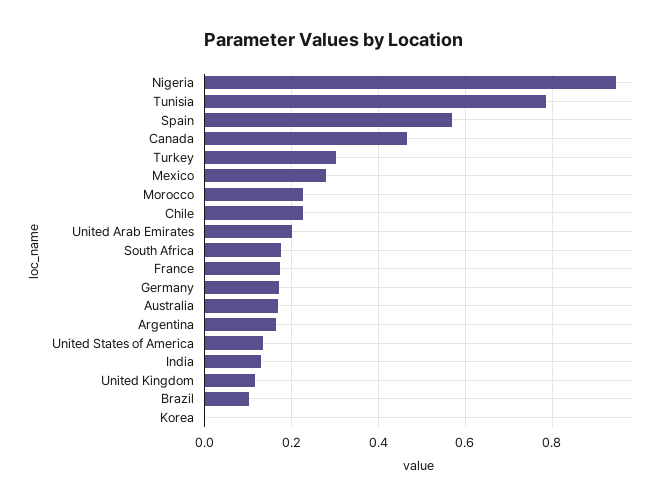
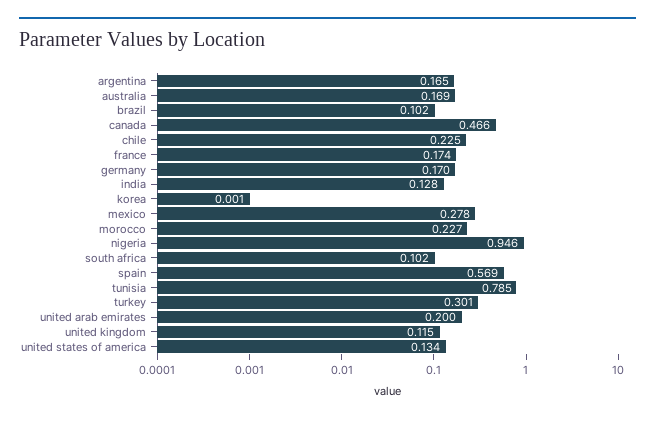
  {
    "Nigeria": 0.946,
    "Tunisia": 0.785,
    "Spain": 0.569,
    "Canada": 0.466,
    "Turkey": 0.301,
    "Mexico": 0.278,
    "Morocco": 0.227,
    "Chile": 0.225,
    "United Arab Emirates": 0.2,
-   "South Africa": 0.18,
+   "South Africa": 0.102,
    "France": 0.174,
    "Germany": 0.17,
    "Australia": 0.169,
    "Argentina": 0.165,
    "United States of America": 0.134,
    "India": 0.128,
    "United Kingdom": 0.115,
    "Brazil": 0.102,
    "Korea": 0.001
  }

